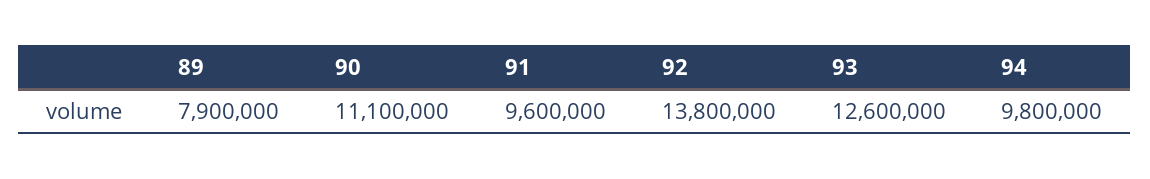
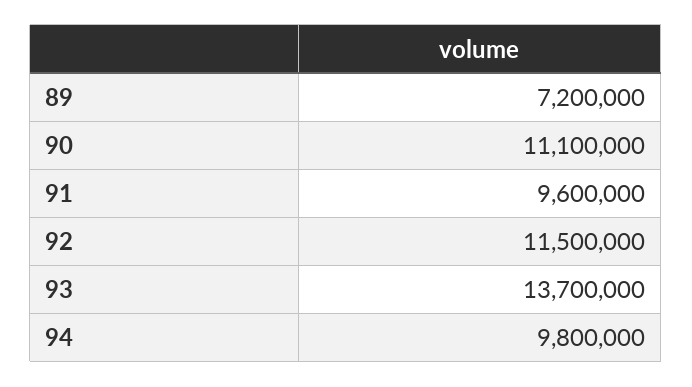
  {
-   "89": 7900000,
+   "89": 7200000,
    "90": 11100000,
    "91": 9600000,
-   "92": 13800000,
+   "92": 11500000,
-   "93": 12600000,
+   "93": 13700000,
    "94": 9800000
  }

